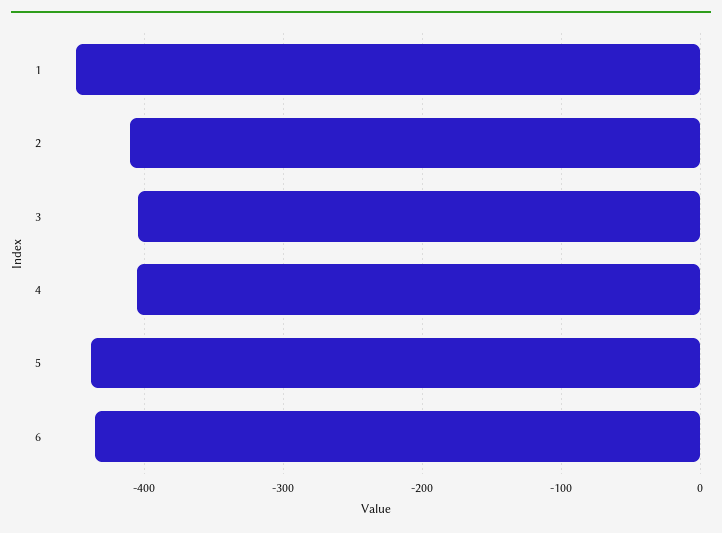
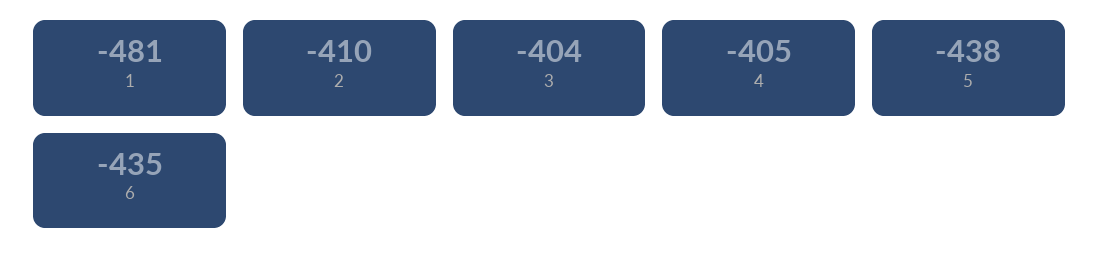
  {
-   "1": -450,
+   "1": -481,
    "2": -410,
    "3": -404,
    "4": -405,
    "5": -438,
    "6": -435
  }

